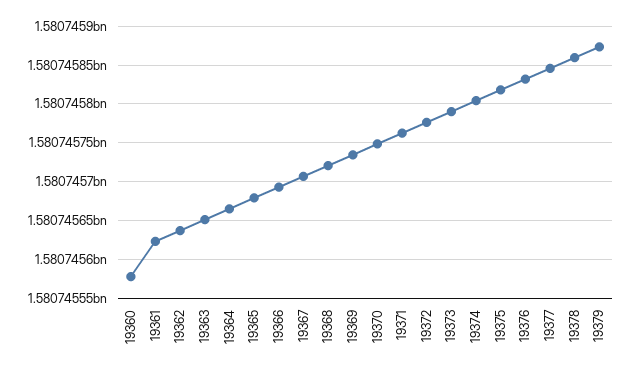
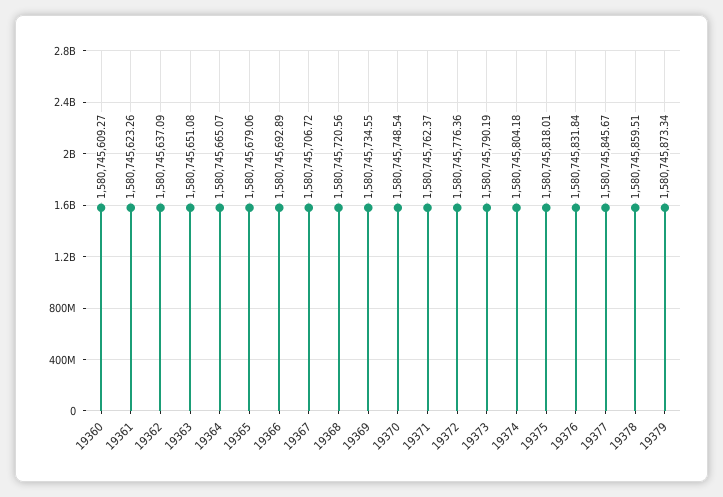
  {
-   "19360": 1580745580,
+   "19360": 1580745609.27,
    "19361": 1580745623.26,
    "19362": 1580745637.09,
    "19363": 1580745651.08,
    "19364": 1580745665.07,
    "19365": 1580745679.06,
    "19366": 1580745692.89,
    "19367": 1580745706.72,
    "19368": 1580745720.56,
    "19369": 1580745734.55,
    "19370": 1580745748.54,
    "19371": 1580745762.37,
    "19372": 1580745776.36,
    "19373": 1580745790.19,
    "19374": 1580745804.18,
    "19375": 1580745818.01,
    "19376": 1580745831.84,
    "19377": 1580745845.67,
    "19378": 1580745859.51,
    "19379": 1580745873.34
  }

